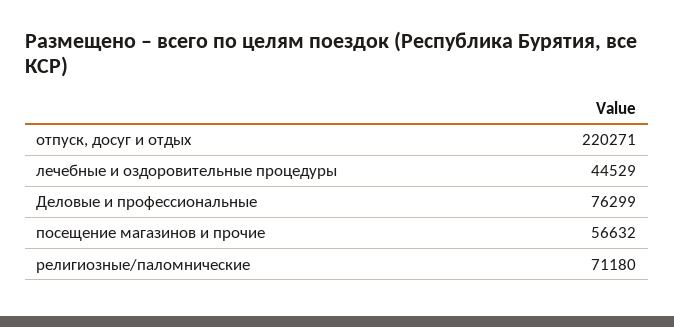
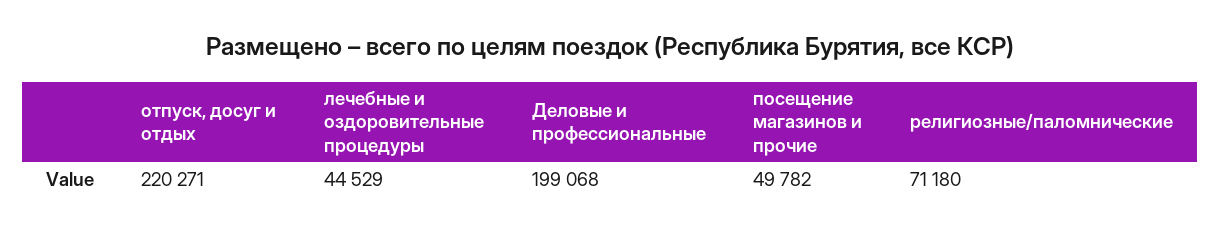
  {
    "отпуск, досуг и отдых": 220271,
    "лечебные и оздоровительные процедуры": 44529,
-   "Деловые и профессиональные": 76299,
+   "Деловые и профессиональные": 199068,
-   "посещение магазинов и прочие": 56632,
+   "посещение магазинов и прочие": 49782,
    "религиозные/паломнические": 71180
  }

